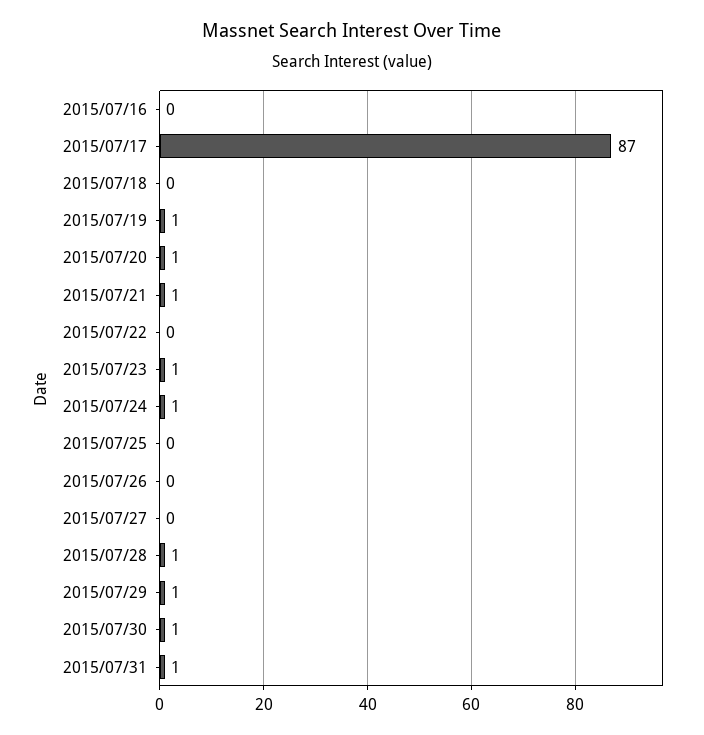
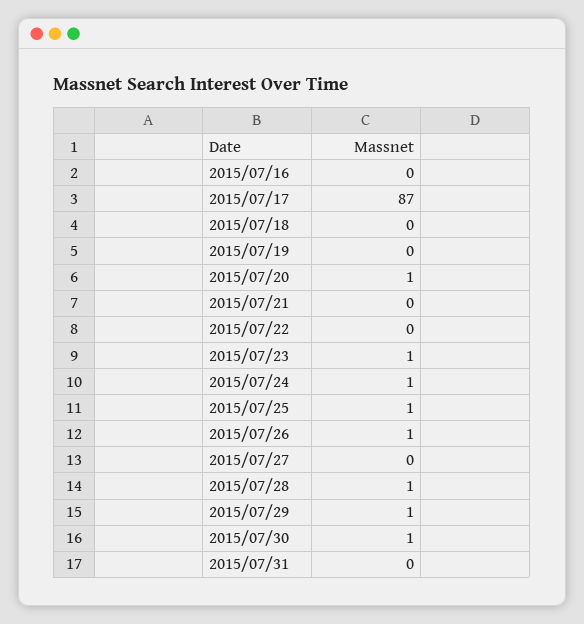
  {
    "2015/07/16": 0,
    "2015/07/17": 87,
    "2015/07/18": 0,
-   "2015/07/19": 1,
+   "2015/07/19": 0,
    "2015/07/20": 1,
-   "2015/07/21": 1,
+   "2015/07/21": 0,
    "2015/07/22": 0,
    "2015/07/23": 1,
    "2015/07/24": 1,
-   "2015/07/25": 0,
+   "2015/07/25": 1,
-   "2015/07/26": 0,
+   "2015/07/26": 1,
    "2015/07/27": 0,
    "2015/07/28": 1,
    "2015/07/29": 1,
    "2015/07/30": 1,
-   "2015/07/31": 1
+   "2015/07/31": 0
  }

